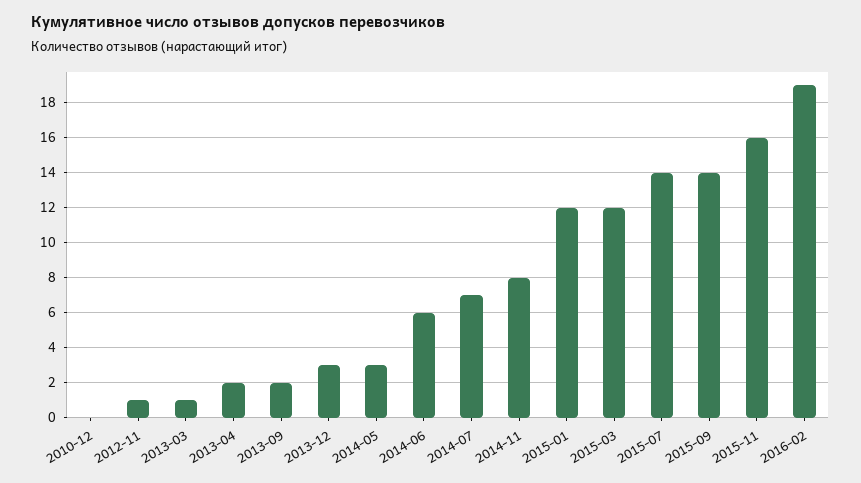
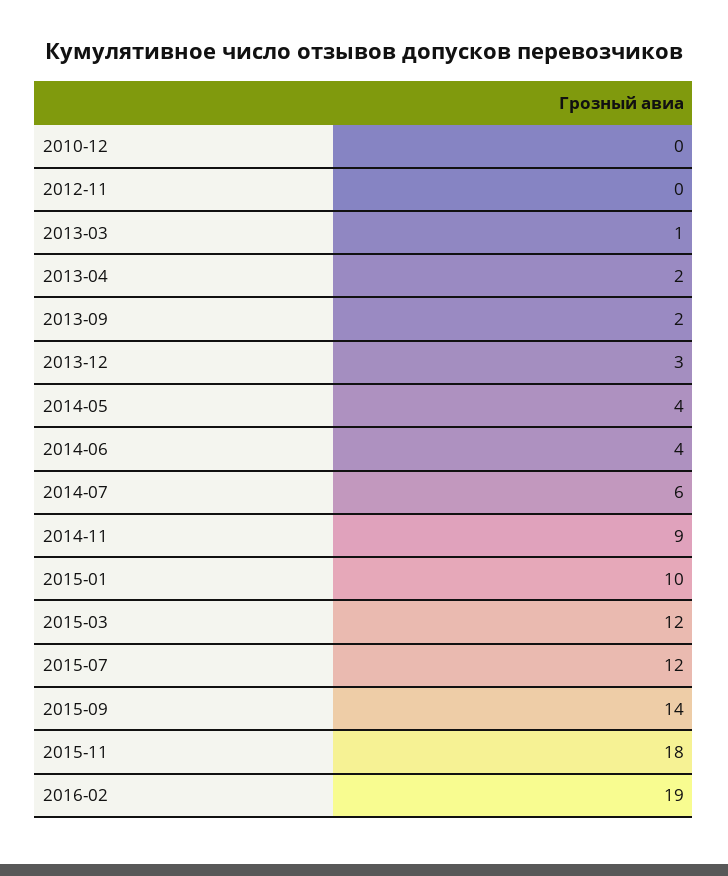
  {
    "2010-12": 0,
-   "2012-11": 1,
+   "2012-11": 0,
    "2013-03": 1,
    "2013-04": 2,
    "2013-09": 2,
    "2013-12": 3,
-   "2014-05": 3,
+   "2014-05": 4,
-   "2014-06": 6,
+   "2014-06": 4,
-   "2014-07": 7,
+   "2014-07": 6,
-   "2014-11": 8,
+   "2014-11": 9,
-   "2015-01": 12,
+   "2015-01": 10,
    "2015-03": 12,
-   "2015-07": 14,
+   "2015-07": 12,
    "2015-09": 14,
-   "2015-11": 16,
+   "2015-11": 18,
    "2016-02": 19
  }

